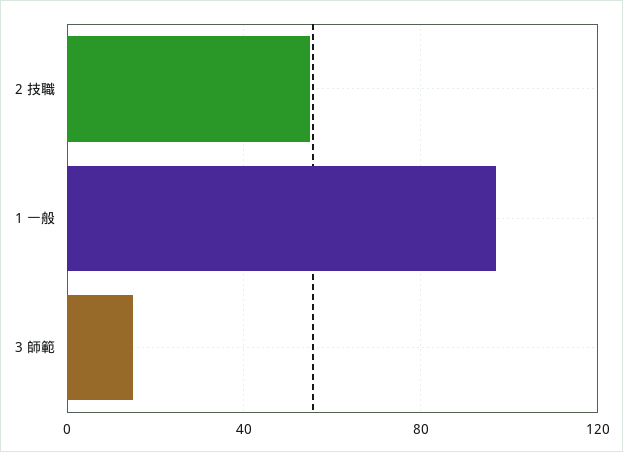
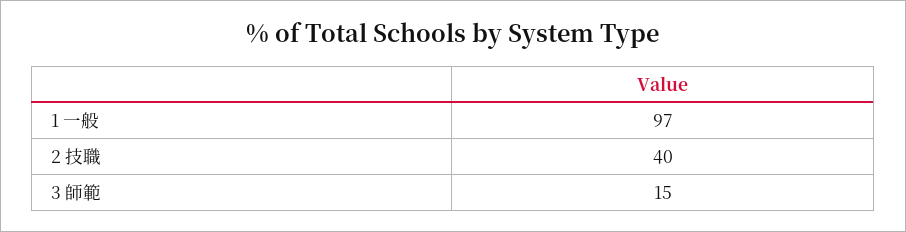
  {
-   "2 技職": 55,
+   "2 技職": 40,
    "1 一般": 97,
    "3 師範": 15
  }

